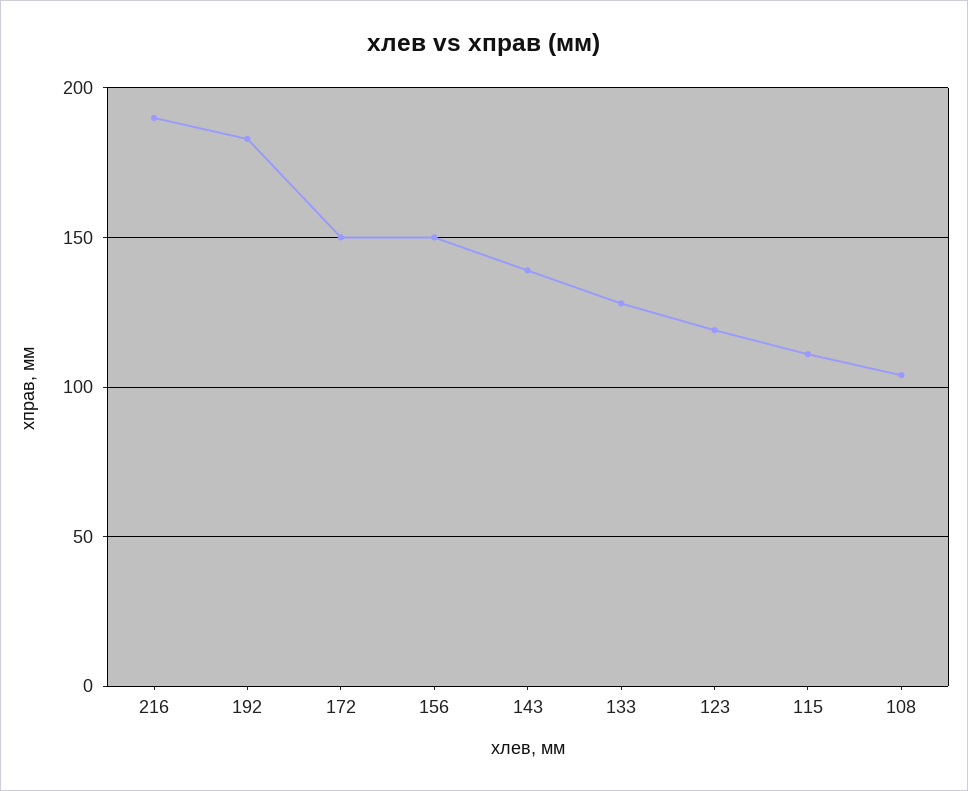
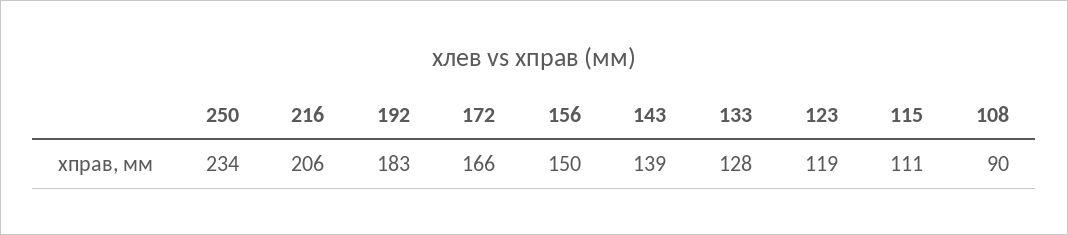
  {
-   "216": 190,
+   "216": 206,
    "192": 183,
-   "172": 150,
+   "172": 166,
    "156": 150,
    "143": 139,
    "133": 128,
    "123": 119,
    "115": 111,
-   "108": 105
+   "108": 90,
+   "250": 234
  }

